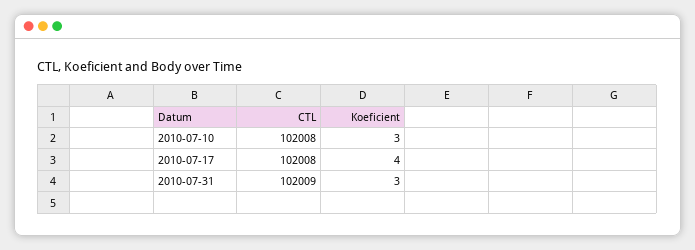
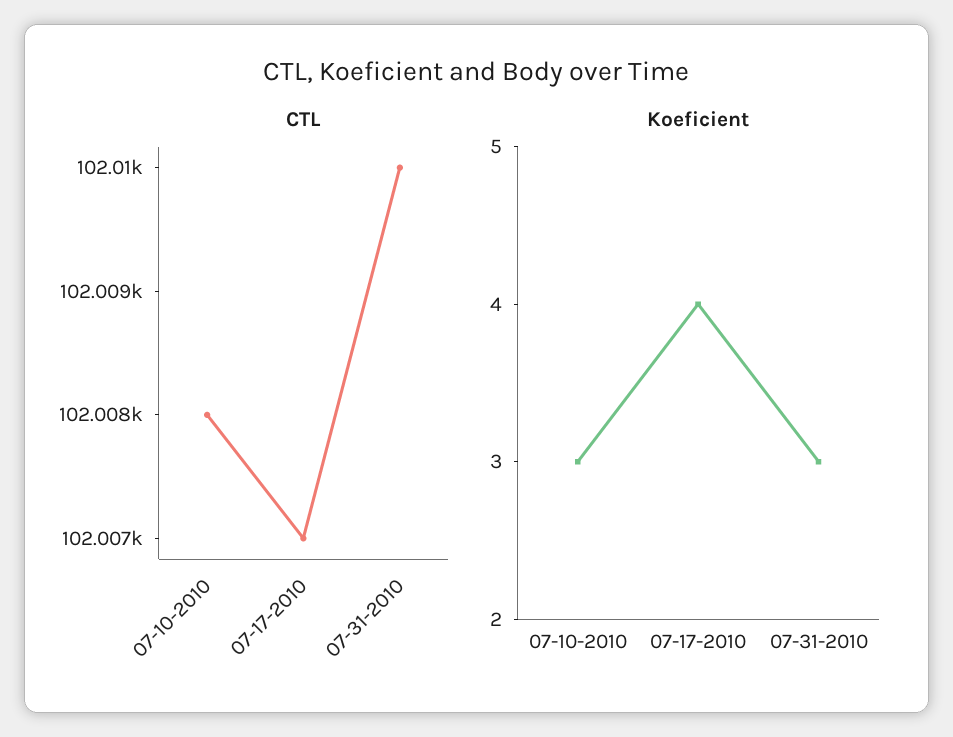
  {
    "CTL": {
      "2010-07-10": 102008,
-     "2010-07-17": 102008,
+     "2010-07-17": 102007,
-     "2010-07-31": 102009
+     "2010-07-31": 102010
    },
    "Koeficient": {
      "2010-07-10": 3,
      "2010-07-17": 4,
      "2010-07-31": 3
    }
  }

